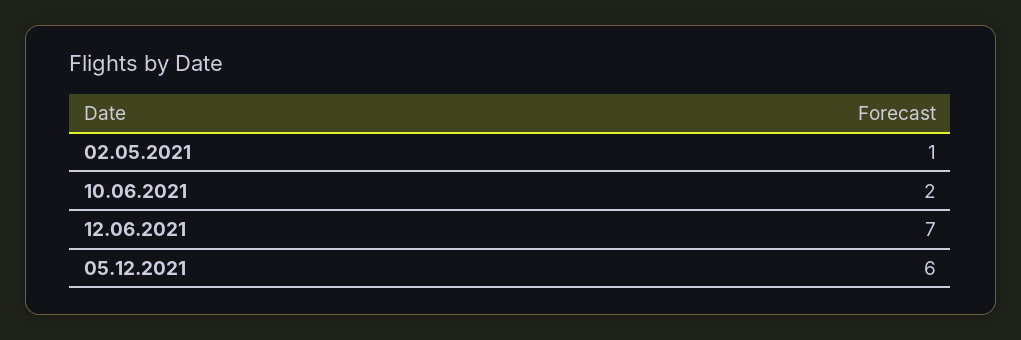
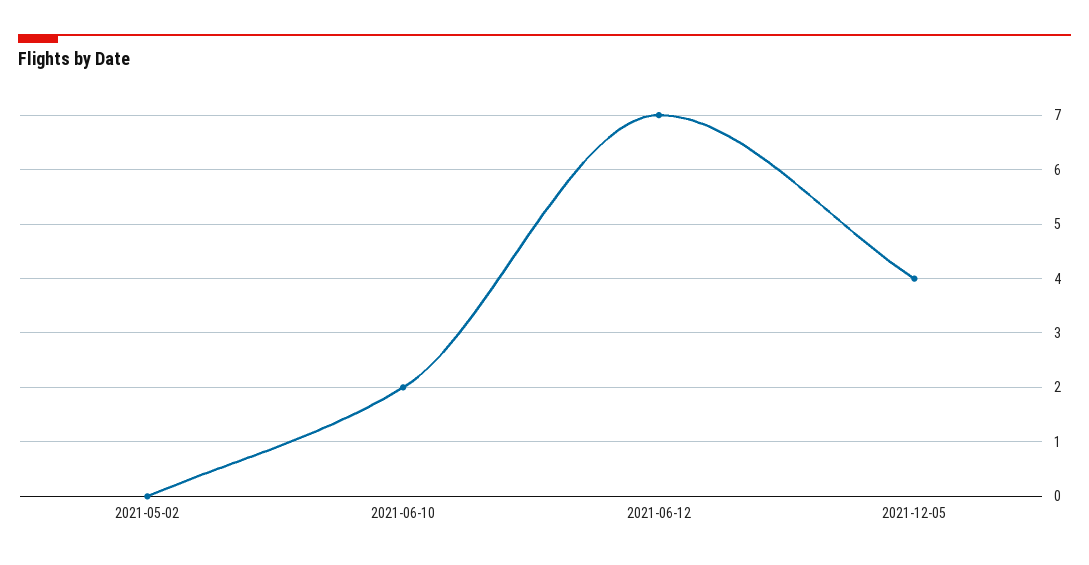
  {
-   "02.05.2021": 1,
+   "02.05.2021": 0,
    "10.06.2021": 2,
    "12.06.2021": 7,
-   "05.12.2021": 6
+   "05.12.2021": 4
  }

